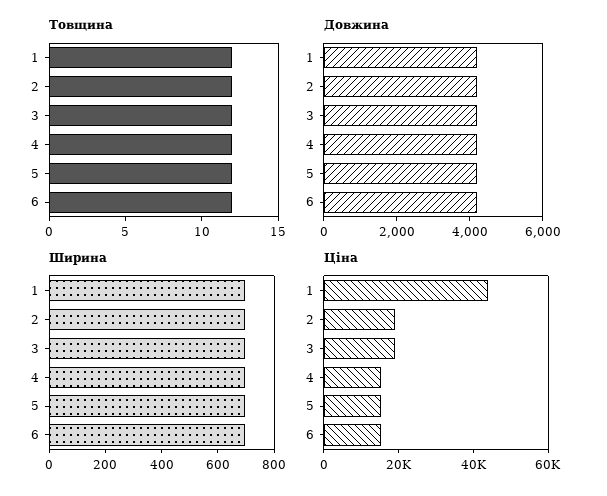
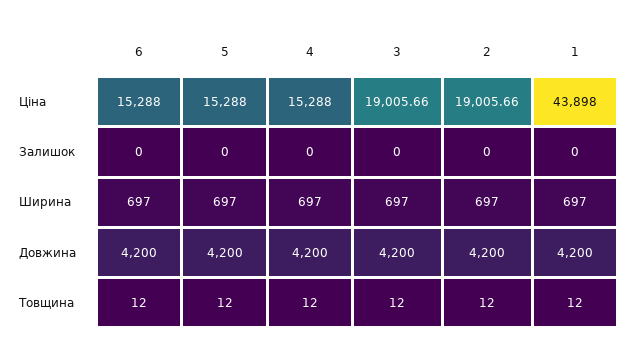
  {
    "Товщина": {
      "1": 12,
      "2": 12,
      "3": 12,
      "4": 12,
      "5": 12,
      "6": 12
    },
    "Довжина": {
      "1": 4200,
      "2": 4200,
      "3": 4200,
      "4": 4200,
      "5": 4200,
      "6": 4200
    },
    "Ширина": {
      "1": 697,
      "2": 697,
      "3": 697,
      "4": 697,
      "5": 697,
      "6": 697
    },
    "Ціна": {
      "1": 43898,
      "2": 19005.66,
      "3": 19005.66,
      "4": 15288,
      "5": 15288,
      "6": 15288
-   }
+   },
+   "Залишок": {
+     "6": 0,
+     "5": 0,
+     "4": 0,
+     "3": 0,
+     "2": 0,
+     "1": 0
+   }
  }

